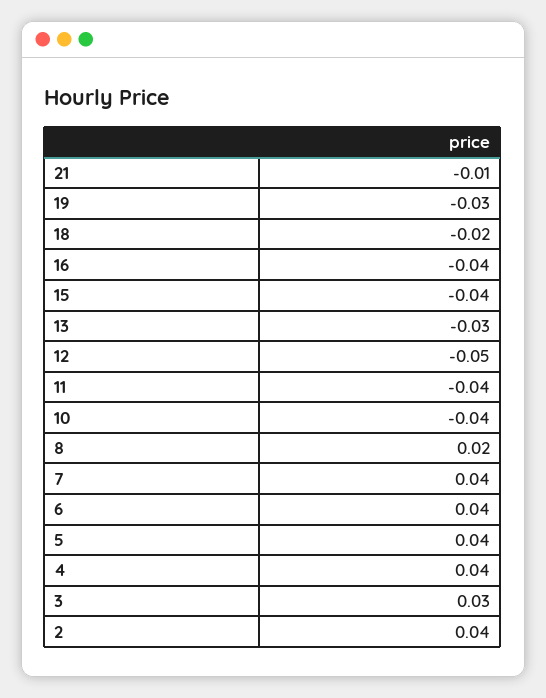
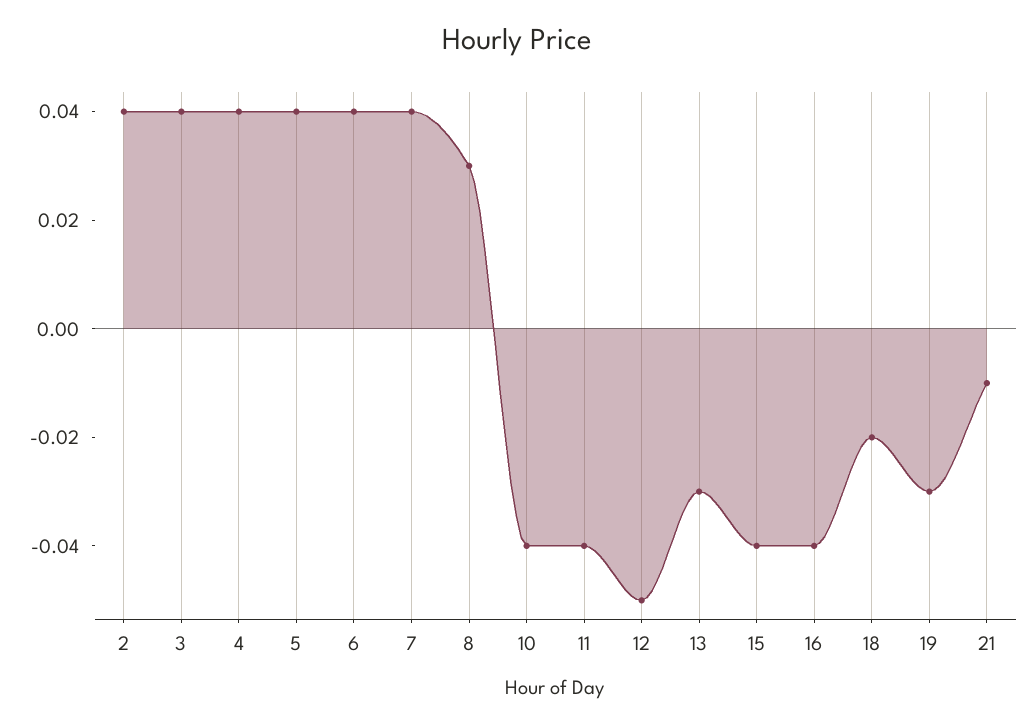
  {
    "21": -0.01,
    "19": -0.03,
    "18": -0.02,
    "16": -0.04,
    "15": -0.04,
    "13": -0.03,
    "12": -0.05,
    "11": -0.04,
    "10": -0.04,
-   "8": 0.02,
+   "8": 0.03,
    "7": 0.04,
    "6": 0.04,
    "5": 0.04,
    "4": 0.04,
-   "3": 0.03,
+   "3": 0.04,
    "2": 0.04
  }

